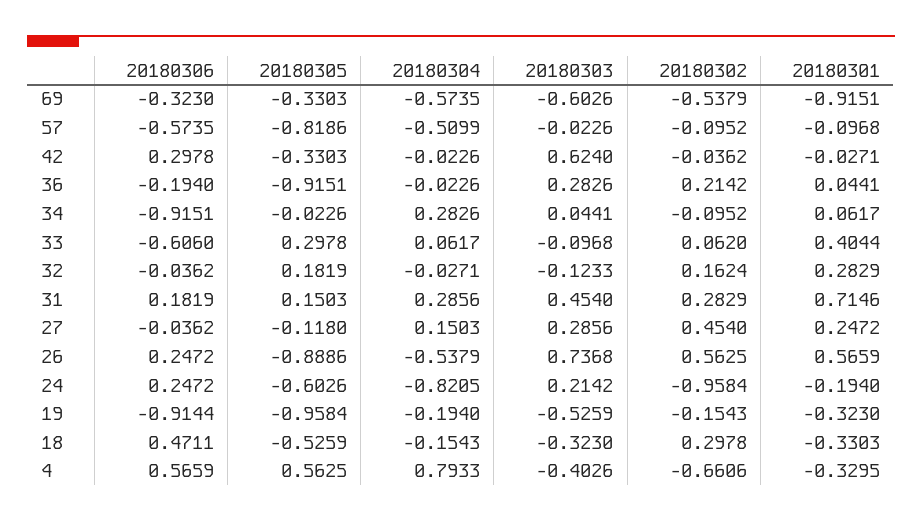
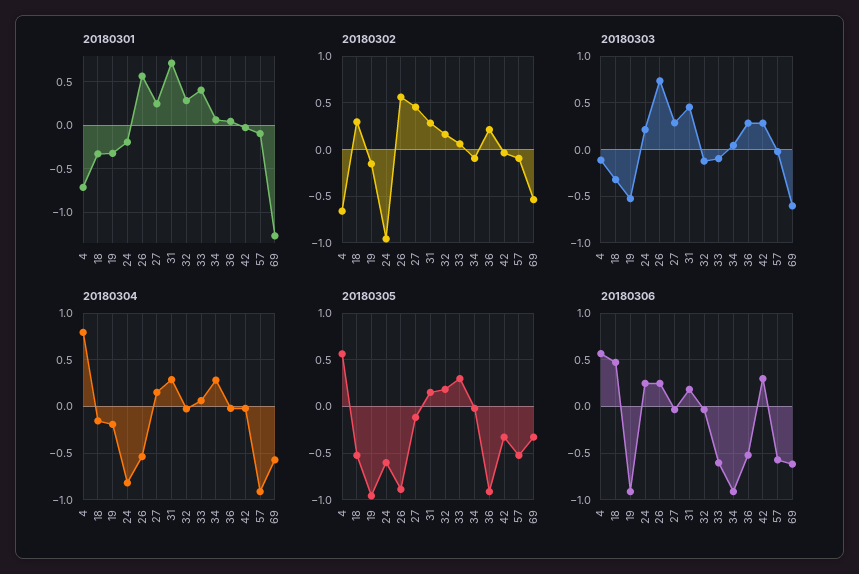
  {
    "20180306": {
-     "69": -0.323,
+     "69": -0.6,
      "57": -0.5735,
      "42": 0.2978,
-     "36": -0.194,
+     "36": -0.5,
      "34": -0.9151,
      "33": -0.606,
      "32": -0.0362,
      "31": 0.1819,
      "27": -0.0362,
      "26": 0.2472,
      "24": 0.2472,
      "19": -0.9144,
      "18": 0.4711,
      "4": 0.5659
    },
    "20180305": {
      "69": -0.3303,
-     "57": -0.8186,
+     "57": -0.5,
      "42": -0.3303,
      "36": -0.9151,
      "34": -0.0226,
      "33": 0.2978,
      "32": 0.1819,
      "31": 0.1503,
      "27": -0.118,
      "26": -0.8886,
      "24": -0.6026,
      "19": -0.9584,
      "18": -0.5259,
      "4": 0.5625
    },
    "20180304": {
      "69": -0.5735,
-     "57": -0.5099,
+     "57": -0.9,
      "42": -0.0226,
      "36": -0.0226,
      "34": 0.2826,
      "33": 0.0617,
      "32": -0.0271,
      "31": 0.2856,
      "27": 0.1503,
      "26": -0.5379,
      "24": -0.8205,
      "19": -0.194,
      "18": -0.1543,
      "4": 0.7933
    },
    "20180303": {
      "69": -0.6026,
      "57": -0.0226,
-     "42": 0.624,
+     "42": 0.3,
      "36": 0.2826,
      "34": 0.0441,
      "33": -0.0968,
      "32": -0.1233,
      "31": 0.454,
      "27": 0.2856,
      "26": 0.7368,
      "24": 0.2142,
      "19": -0.5259,
      "18": -0.323,
-     "4": -0.4026
+     "4": -0.1
    },
    "20180302": {
      "69": -0.5379,
      "57": -0.0952,
      "42": -0.0362,
      "36": 0.2142,
      "34": -0.0952,
      "33": 0.062,
      "32": 0.1624,
      "31": 0.2829,
      "27": 0.454,
      "26": 0.5625,
      "24": -0.9584,
      "19": -0.1543,
      "18": 0.2978,
      "4": -0.6606
    },
    "20180301": {
-     "69": -0.9151,
+     "69": -1.3,
      "57": -0.0968,
      "42": -0.0271,
      "36": 0.0441,
      "34": 0.0617,
      "33": 0.4044,
      "32": 0.2829,
      "31": 0.7146,
      "27": 0.2472,
      "26": 0.5659,
      "24": -0.194,
      "19": -0.323,
      "18": -0.3303,
-     "4": -0.3295
+     "4": -0.7
    }
  }

